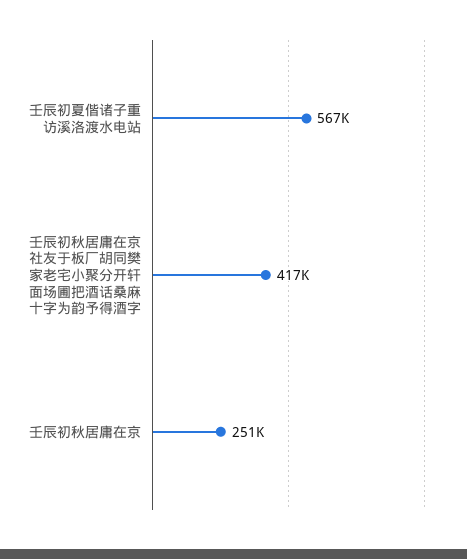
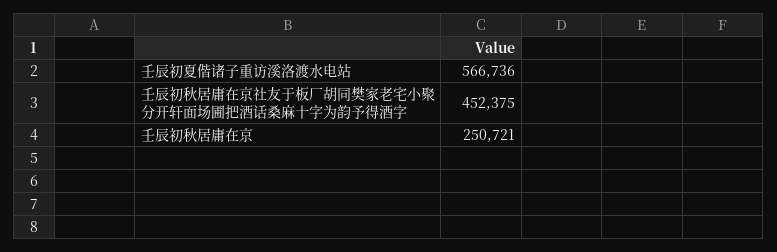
  {
    "壬辰初夏偕诸子重访溪洛渡水电站": 566736,
-   "壬辰初秋居庸在京社友于板厂胡同樊家老宅小聚分开轩面场圃把酒话桑麻十字为韵予得酒字": 417000,
+   "壬辰初秋居庸在京社友于板厂胡同樊家老宅小聚分开轩面场圃把酒话桑麻十字为韵予得酒字": 452375,
    "壬辰初秋居庸在京": 250721
  }

